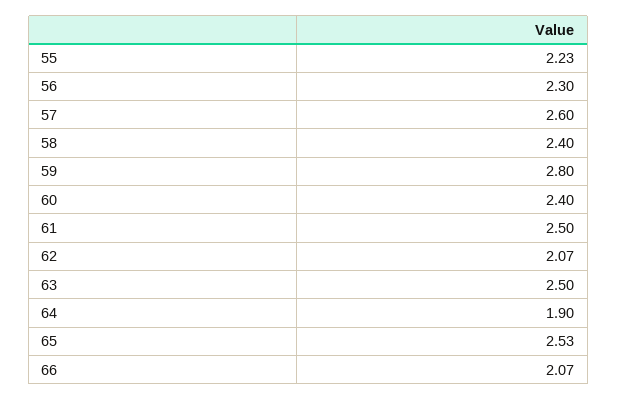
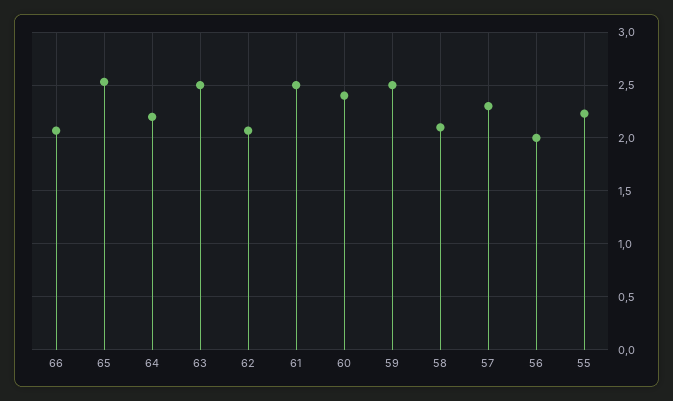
  {
    "55": 2.23,
-   "56": 2.3,
+   "56": 2,
-   "57": 2.6,
+   "57": 2.3,
-   "58": 2.4,
+   "58": 2.1,
-   "59": 2.8,
+   "59": 2.5,
    "60": 2.4,
    "61": 2.5,
    "62": 2.07,
    "63": 2.5,
-   "64": 1.9,
+   "64": 2.2,
    "65": 2.53,
    "66": 2.07
  }

